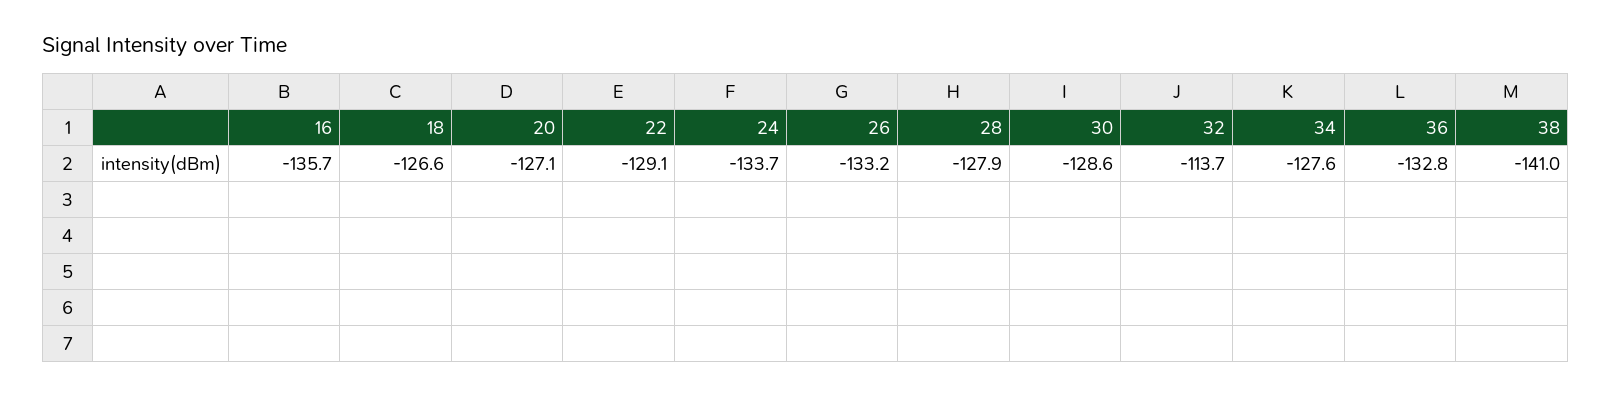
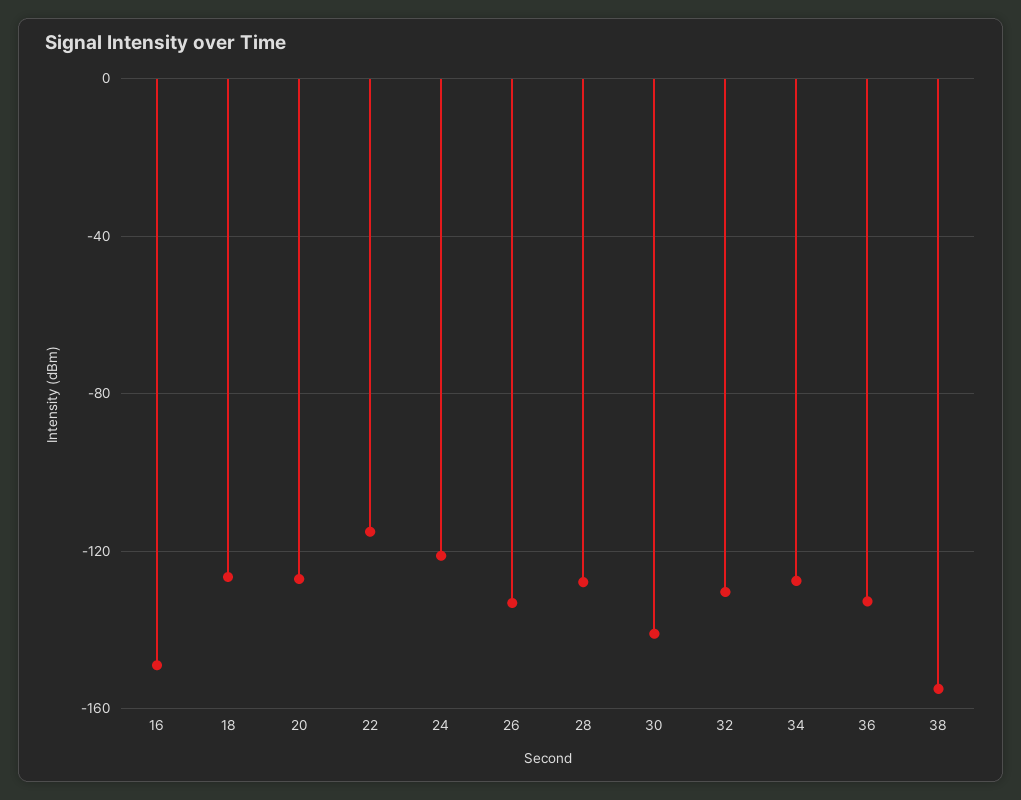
  {
-   "16": -135.7,
+   "16": -150,
    "18": -126.6,
    "20": -127.1,
-   "22": -129.1,
+   "22": -115,
-   "24": -133.7,
+   "24": -120,
    "26": -133.2,
    "28": -127.9,
-   "30": -128.6,
+   "30": -140,
-   "32": -113.7,
+   "32": -130,
    "34": -127.6,
    "36": -132.8,
-   "38": -141
+   "38": -155
  }

